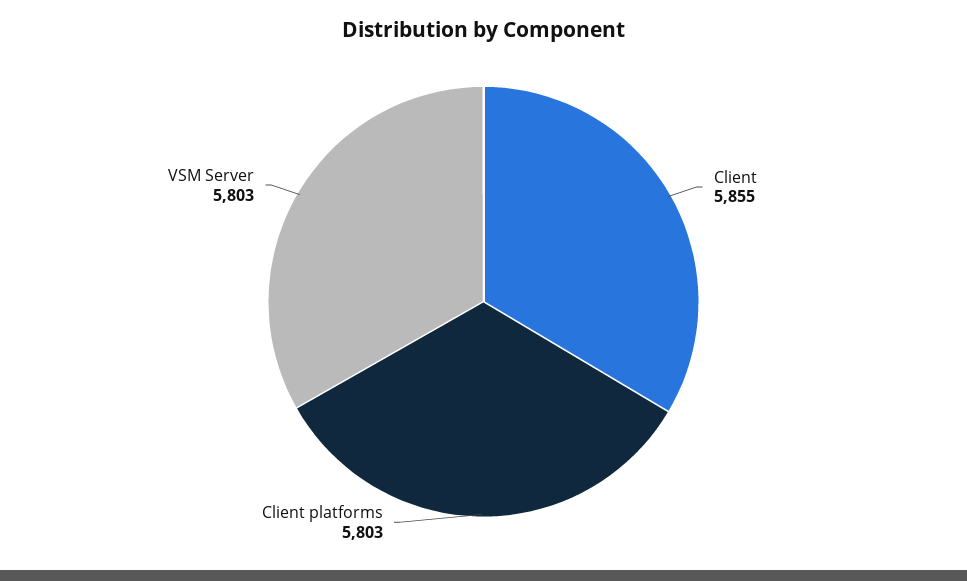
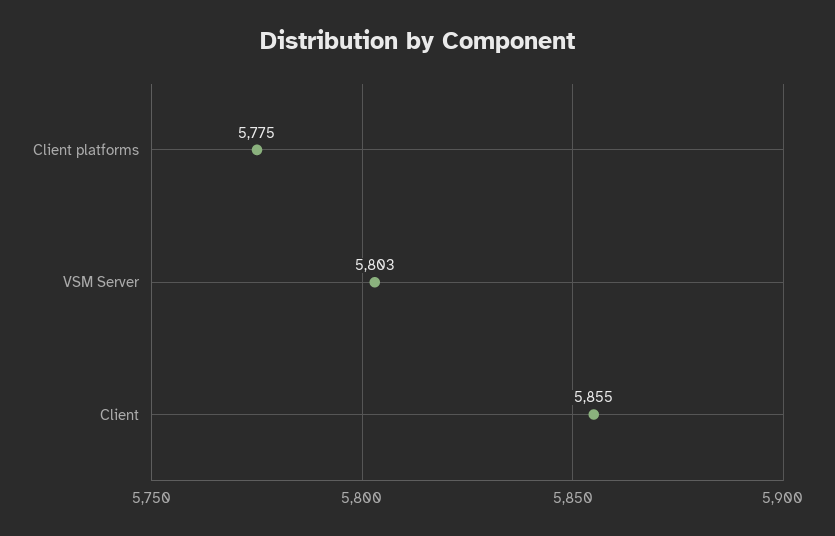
  {
    "Client": 5855,
-   "Client platforms": 5803,
+   "Client platforms": 5775,
    "VSM Server": 5803
  }

